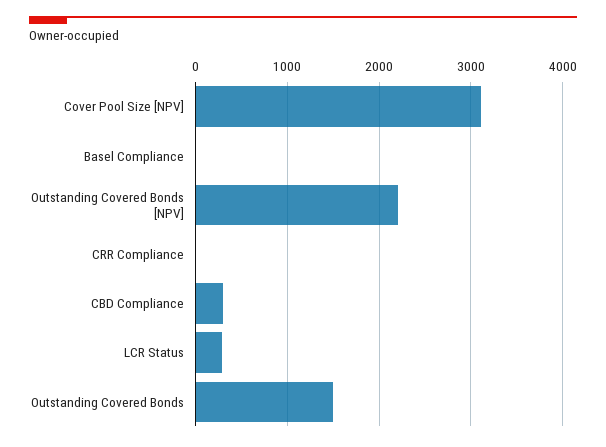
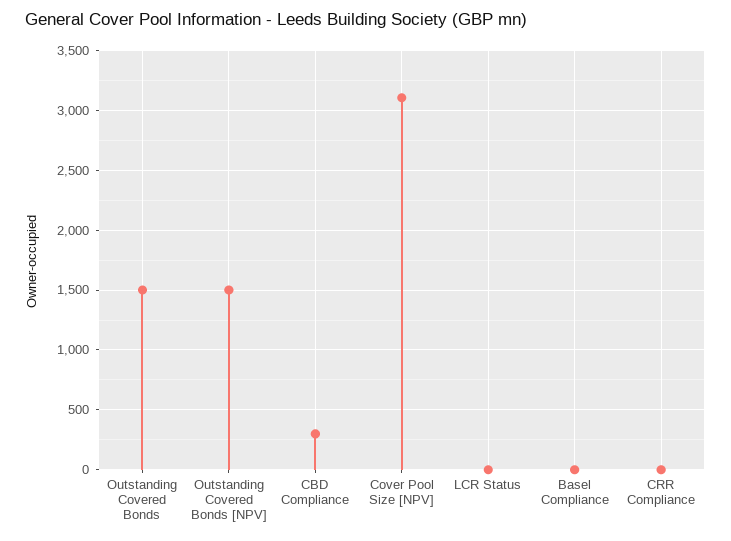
  {
    "Cover Pool Size [NPV]": 3100,
    "Basel Compliance": 0,
-   "Outstanding Covered Bonds [NPV]": 2200,
+   "Outstanding Covered Bonds [NPV]": 1500,
    "CRR Compliance": 0,
    "CBD Compliance": 300,
-   "LCR Status": 300,
+   "LCR Status": 0,
    "Outstanding Covered Bonds": 1500
  }

